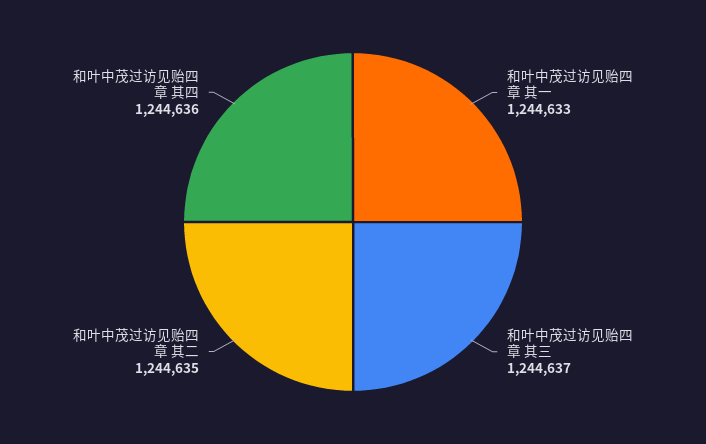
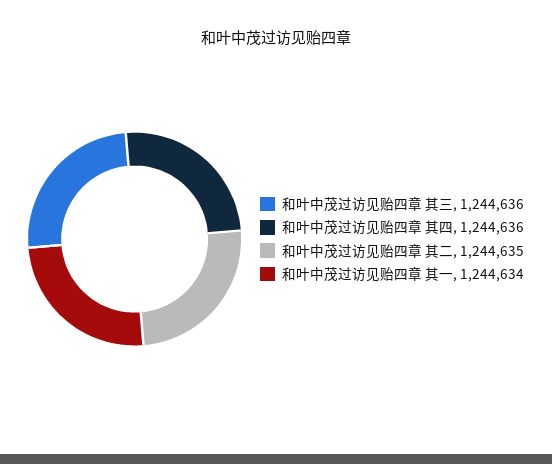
  {
-   "和叶中茂过访见贻四章 其一": 1244633,
+   "和叶中茂过访见贻四章 其一": 1244634,
-   "和叶中茂过访见贻四章 其三": 1244637,
+   "和叶中茂过访见贻四章 其三": 1244636,
    "和叶中茂过访见贻四章 其二": 1244635,
    "和叶中茂过访见贻四章 其四": 1244636
  }

